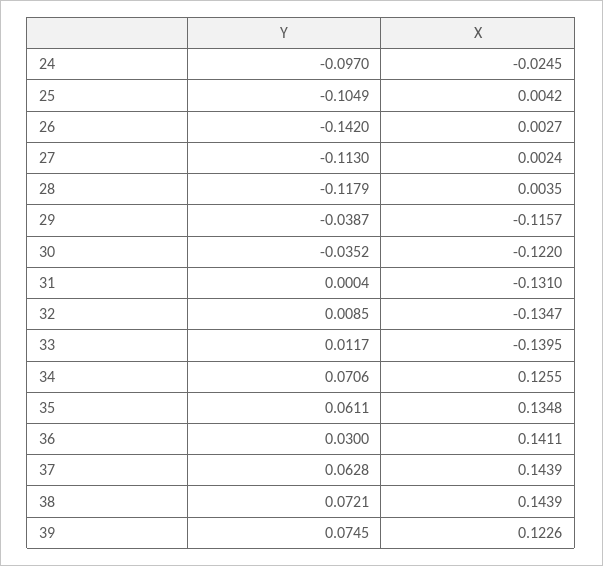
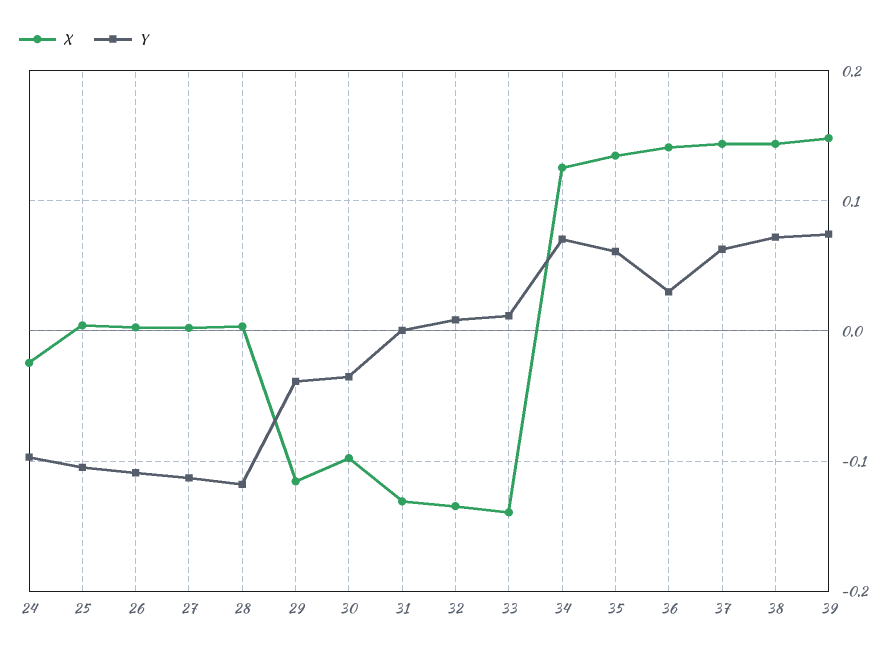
  {
    "Y": {
      "24": -0.097,
      "25": -0.1049,
-     "26": -0.142,
+     "26": -0.11,
      "27": -0.113,
      "28": -0.1179,
      "29": -0.0387,
      "30": -0.0352,
      "31": 0.0004,
      "32": 0.0085,
      "33": 0.0117,
      "34": 0.0706,
      "35": 0.0611,
      "36": 0.03,
      "37": 0.0628,
      "38": 0.0721,
      "39": 0.0745
    },
    "X": {
      "24": -0.0245,
      "25": 0.0042,
      "26": 0.0027,
      "27": 0.0024,
      "28": 0.0035,
      "29": -0.1157,
-     "30": -0.122,
+     "30": -0.1,
      "31": -0.131,
      "32": -0.1347,
      "33": -0.1395,
      "34": 0.1255,
      "35": 0.1348,
      "36": 0.1411,
      "37": 0.1439,
      "38": 0.1439,
-     "39": 0.1226
+     "39": 0.15
    }
  }

